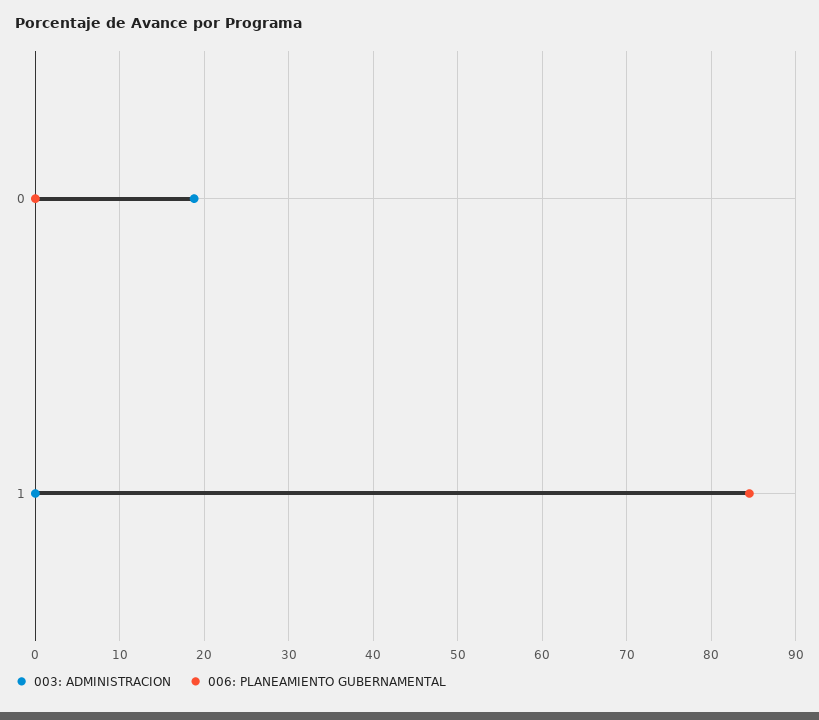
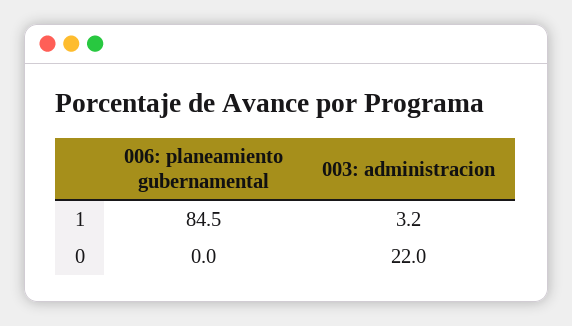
  {
    "003: ADMINISTRACION": {
-     "0": 19,
+     "0": 22,
-     "1": 0
+     "1": 3.2
    },
    "006: PLANEAMIENTO GUBERNAMENTAL": {
      "0": 0,
      "1": 84.5
    }
  }

